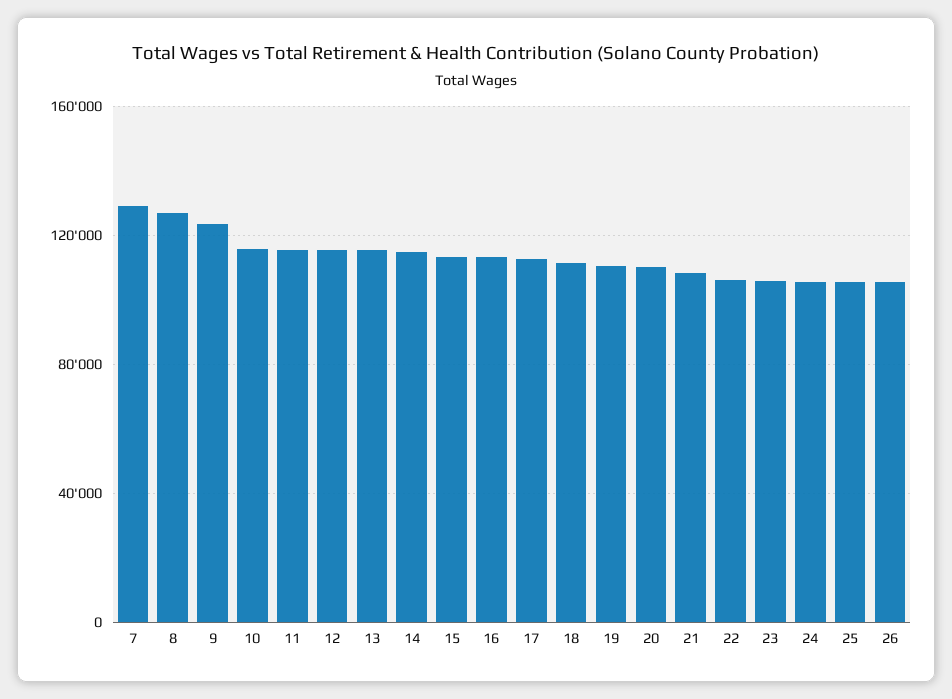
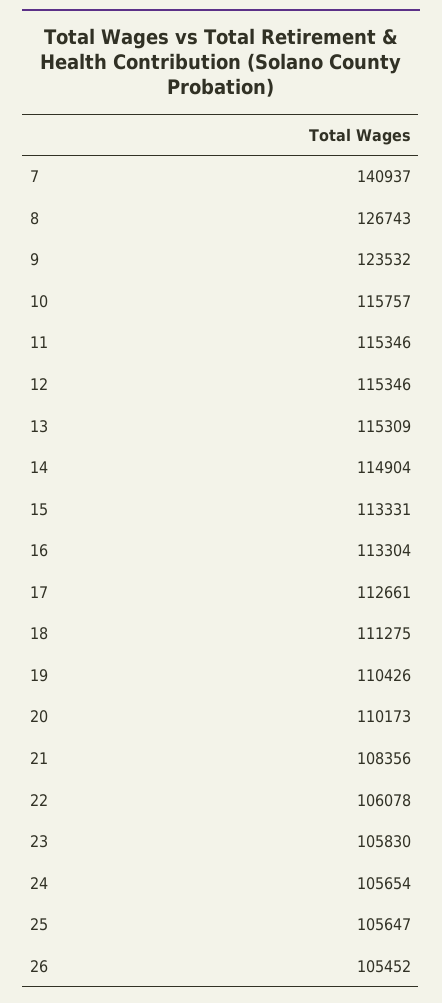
  {
-   "7": 130000,
+   "7": 140937,
    "8": 126743,
    "9": 123532,
    "10": 115757,
    "11": 115346,
    "12": 115346,
    "13": 115309,
    "14": 114904,
    "15": 113331,
    "16": 113304,
    "17": 112661,
    "18": 111275,
    "19": 110426,
    "20": 110173,
    "21": 108356,
    "22": 106078,
    "23": 105830,
    "24": 105654,
    "25": 105647,
    "26": 105452
  }

